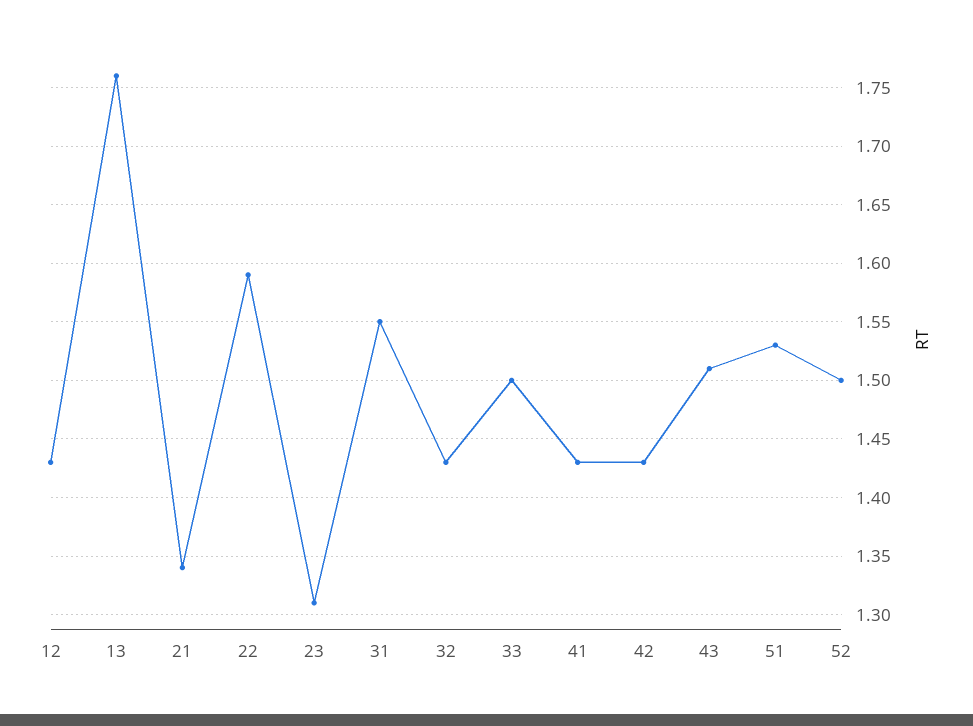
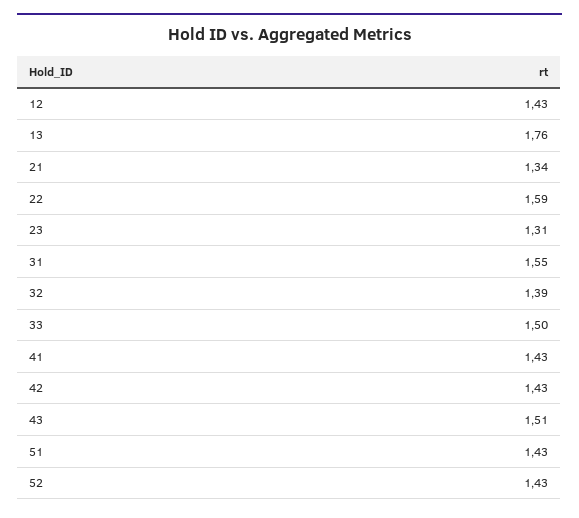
  {
    "12": 1.43,
    "13": 1.76,
    "21": 1.34,
    "22": 1.59,
    "23": 1.31,
    "31": 1.55,
-   "32": 1.43,
+   "32": 1.39,
    "33": 1.5,
    "41": 1.43,
    "42": 1.43,
    "43": 1.51,
-   "51": 1.53,
+   "51": 1.43,
-   "52": 1.5
+   "52": 1.43
  }

